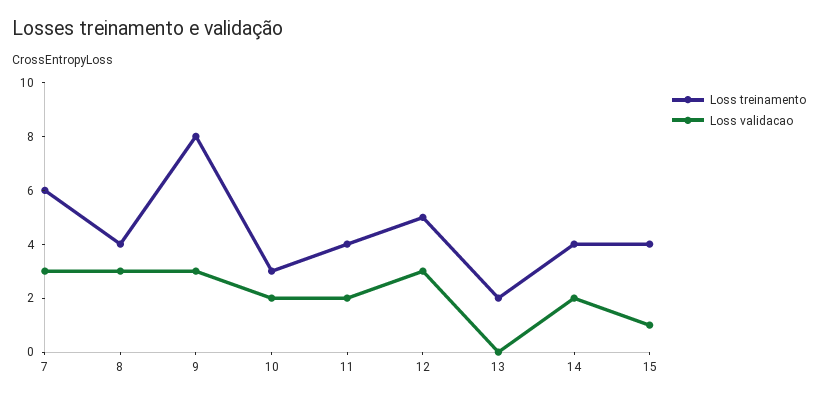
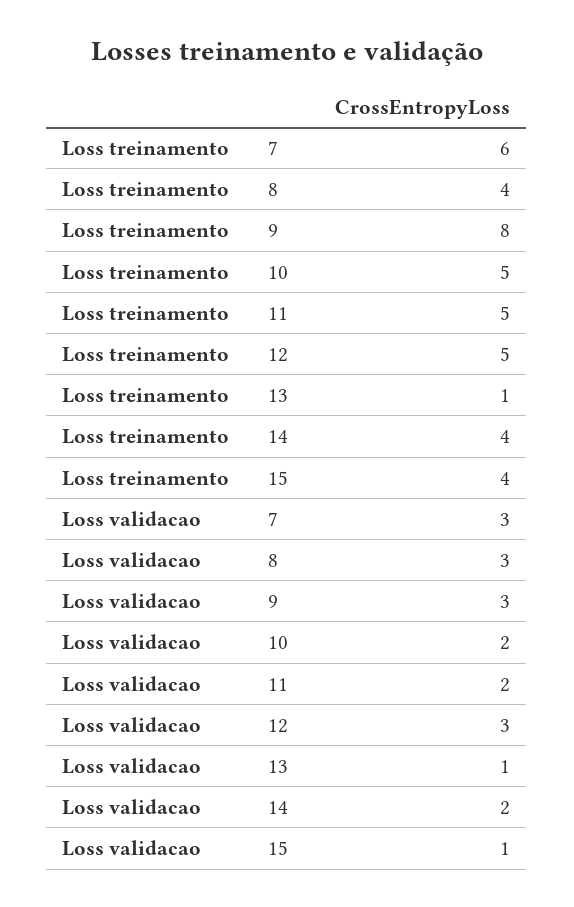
  {
    "Loss treinamento": {
      "7": 6,
      "8": 4,
      "9": 8,
-     "10": 3,
+     "10": 5,
-     "11": 4,
+     "11": 5,
      "12": 5,
-     "13": 2,
+     "13": 1,
      "14": 4,
      "15": 4
    },
    "Loss validacao": {
      "7": 3,
      "8": 3,
      "9": 3,
      "10": 2,
      "11": 2,
      "12": 3,
-     "13": 0,
+     "13": 1,
      "14": 2,
      "15": 1
    }
  }

